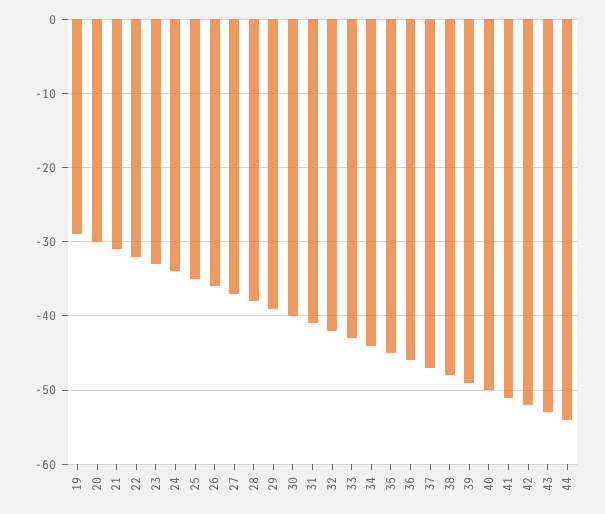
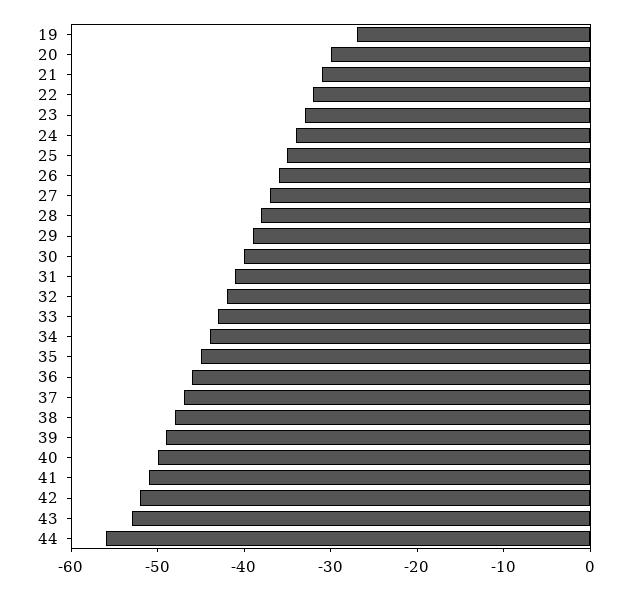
  {
-   "19": -29,
+   "19": -27,
    "20": -30,
    "21": -31,
    "22": -32,
    "23": -33,
    "24": -34,
    "25": -35,
    "26": -36,
    "27": -37,
    "28": -38,
    "29": -39,
    "30": -40,
    "31": -41,
    "32": -42,
    "33": -43,
    "34": -44,
    "35": -45,
    "36": -46,
    "37": -47,
    "38": -48,
    "39": -49,
    "40": -50,
    "41": -51,
    "42": -52,
    "43": -53,
-   "44": -54
+   "44": -56
  }

